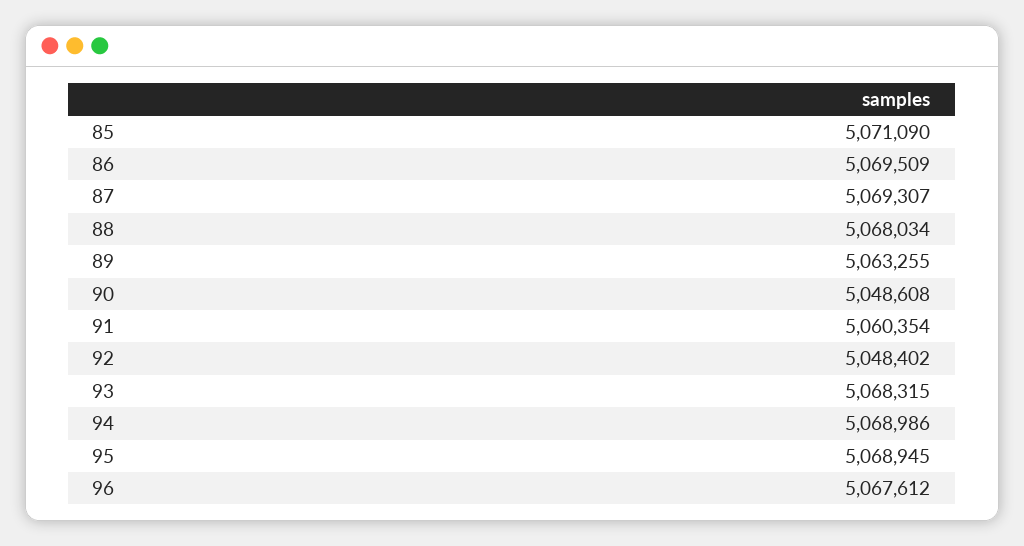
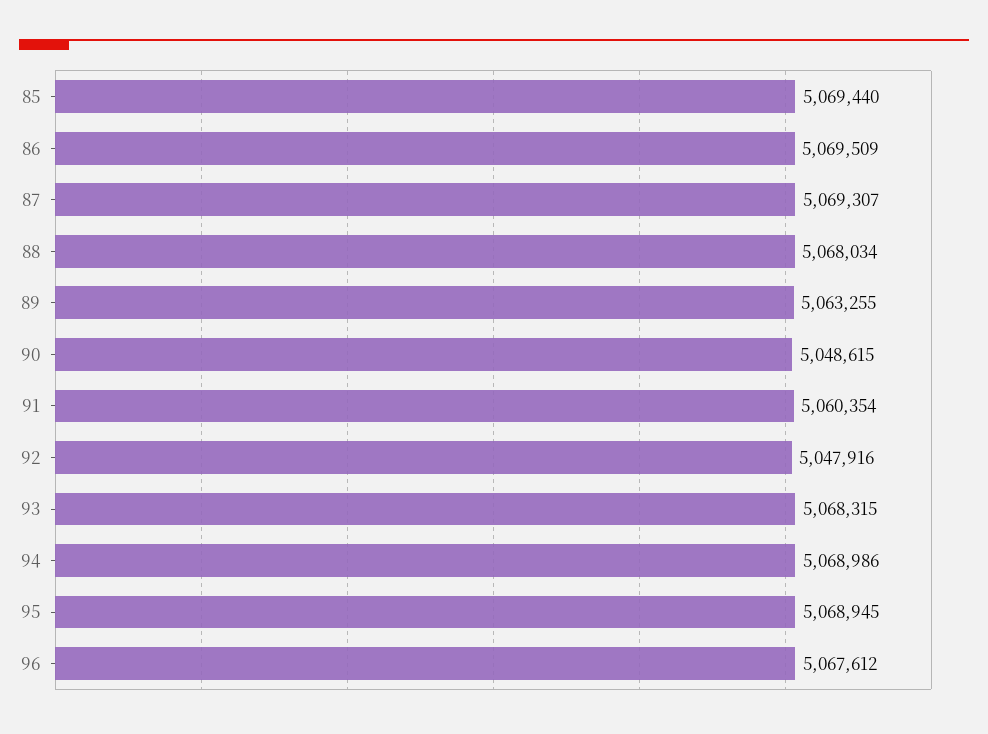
  {
-   "85": 5071090,
+   "85": 5069440,
    "86": 5069509,
    "87": 5069307,
    "88": 5068034,
    "89": 5063255,
-   "90": 5048608,
+   "90": 5048615,
    "91": 5060354,
-   "92": 5048402,
+   "92": 5047916,
    "93": 5068315,
    "94": 5068986,
    "95": 5068945,
    "96": 5067612
  }

